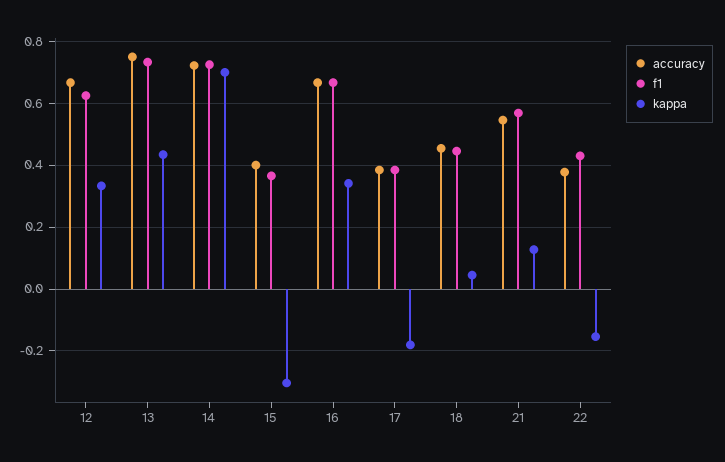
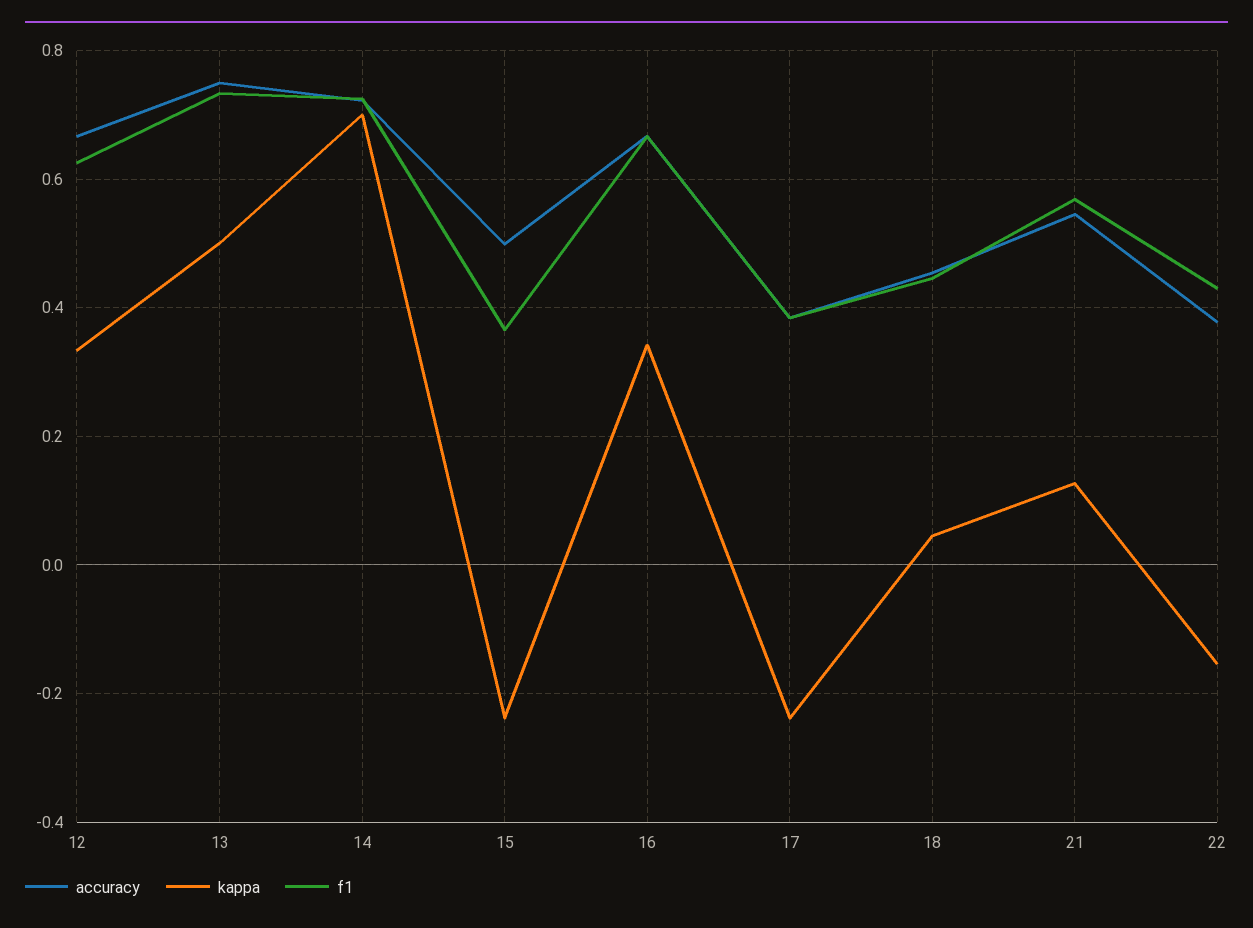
  {
    "accuracy": {
      "12": 0.66,
      "13": 0.76,
      "14": 0.72,
-     "15": 0.4,
+     "15": 0.5,
      "16": 0.66,
      "17": 0.38,
      "18": 0.46,
      "21": 0.54,
      "22": 0.38
    },
    "f1": {
      "12": 0.62,
      "13": 0.74,
      "14": 0.72,
      "15": 0.36,
      "16": 0.66,
      "17": 0.38,
      "18": 0.44,
      "21": 0.56,
      "22": 0.44
    },
    "kappa": {
      "12": 0.34,
-     "13": 0.44,
+     "13": 0.5,
      "14": 0.7,
-     "15": -0.3,
+     "15": -0.24,
      "16": 0.34,
-     "17": -0.18,
+     "17": -0.24,
      "18": 0.04,
      "21": 0.12,
      "22": -0.16
    }
  }

